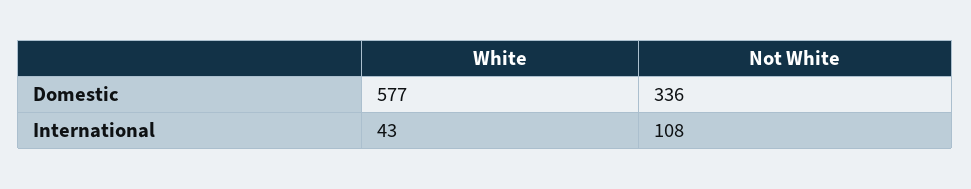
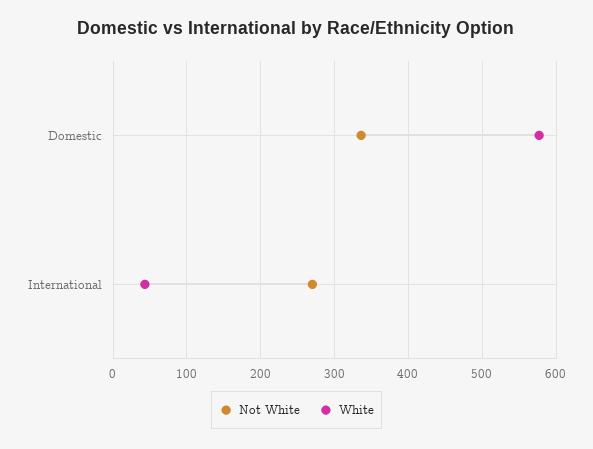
  {
    "White": {
      "Domestic": 577,
      "International": 43
    },
    "Not White": {
      "Domestic": 336,
-     "International": 108
+     "International": 270
    }
  }

